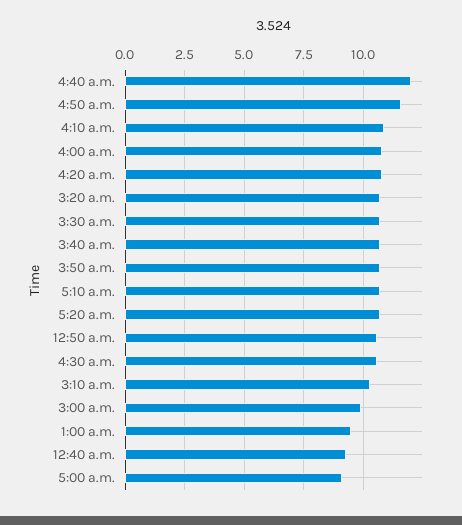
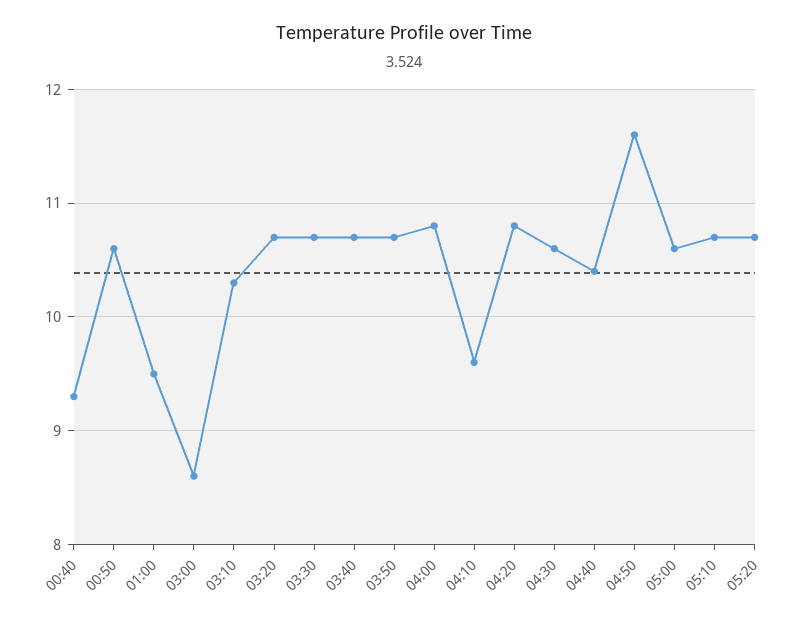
  {
-   "4:40 a.m.": 12,
+   "4:40 a.m.": 10.4,
    "4:50 a.m.": 11.6,
-   "4:10 a.m.": 11,
+   "4:10 a.m.": 9.6,
    "4:00 a.m.": 10.8,
    "4:20 a.m.": 10.8,
    "3:20 a.m.": 10.7,
    "3:30 a.m.": 10.7,
    "3:40 a.m.": 10.7,
    "3:50 a.m.": 10.7,
    "5:10 a.m.": 10.7,
    "5:20 a.m.": 10.7,
    "12:50 a.m.": 10.6,
    "4:30 a.m.": 10.6,
    "3:10 a.m.": 10.3,
-   "3:00 a.m.": 10,
+   "3:00 a.m.": 8.6,
    "1:00 a.m.": 9.5,
    "12:40 a.m.": 9.3,
-   "5:00 a.m.": 9
+   "5:00 a.m.": 10.6
  }

